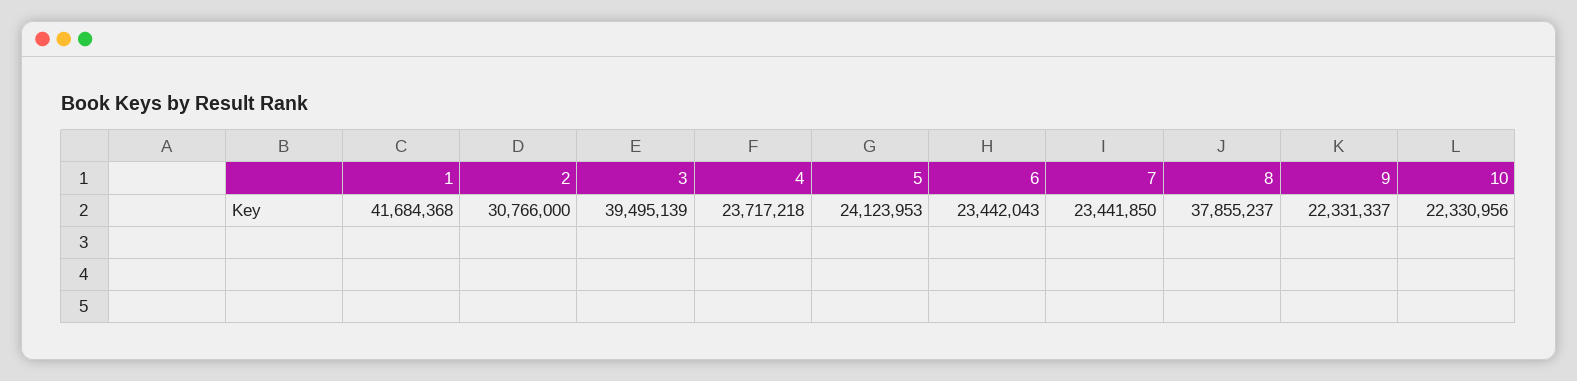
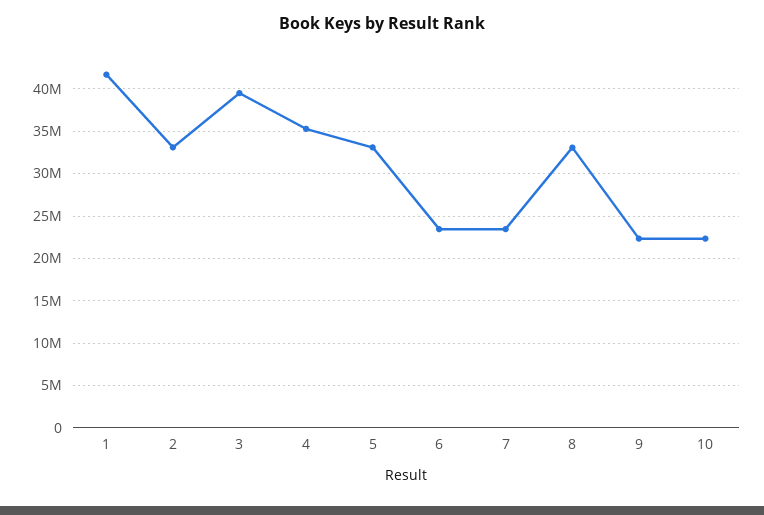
  {
    "1": 41684368,
-   "2": 30766000,
+   "2": 33000000,
    "3": 39495139,
-   "4": 23717218,
+   "4": 35000000,
-   "5": 24123953,
+   "5": 33000000,
    "6": 23442043,
    "7": 23441850,
-   "8": 37855237,
+   "8": 33000000,
    "9": 22331337,
    "10": 22330956
  }

